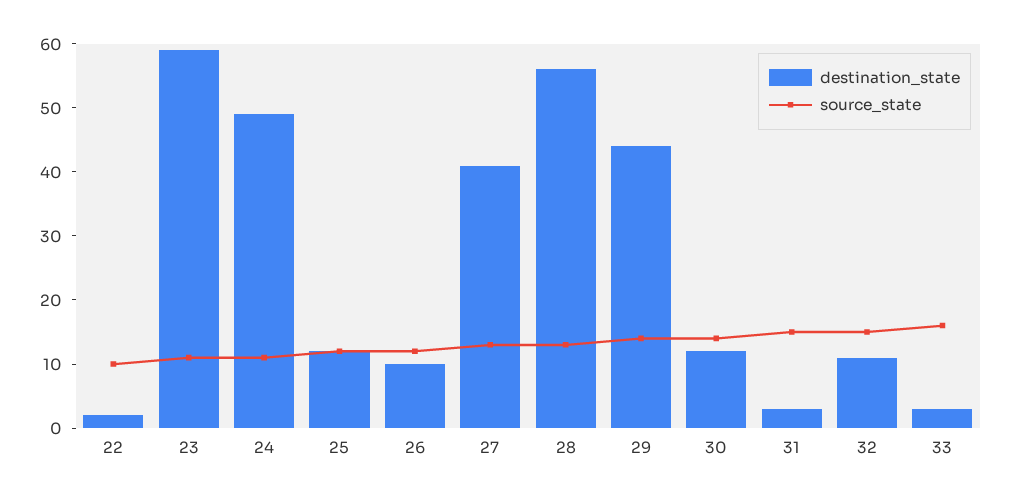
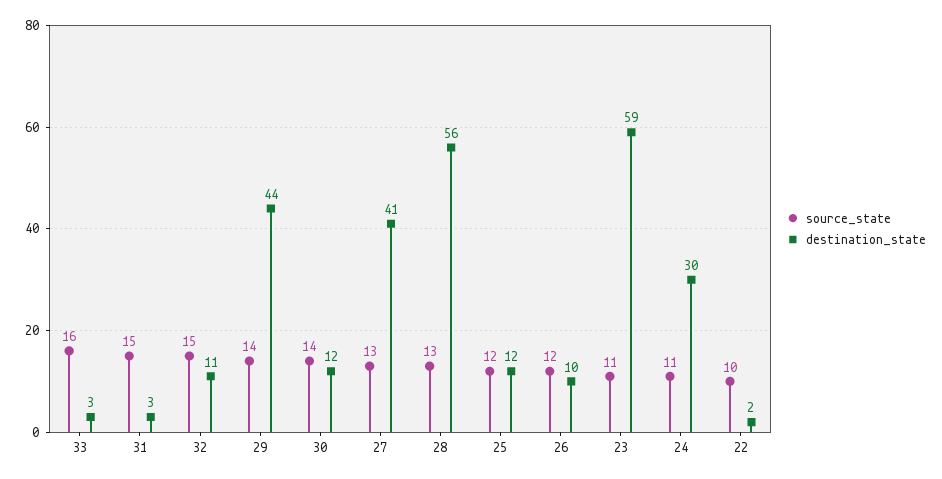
  {
    "destination_state": {
      "22": 2,
      "23": 59,
-     "24": 50,
+     "24": 30,
      "25": 12,
      "26": 10,
      "27": 41,
      "28": 56,
      "29": 44,
      "30": 12,
      "31": 3,
      "32": 11,
      "33": 3
    },
    "source_state": {
      "22": 10,
      "23": 11,
      "24": 11,
      "25": 12,
      "26": 12,
      "27": 13,
      "28": 13,
      "29": 14,
      "30": 14,
      "31": 15,
      "32": 15,
      "33": 16
    }
  }

